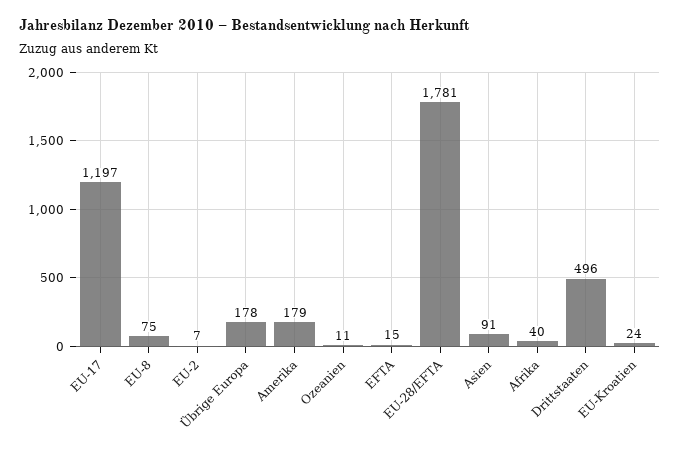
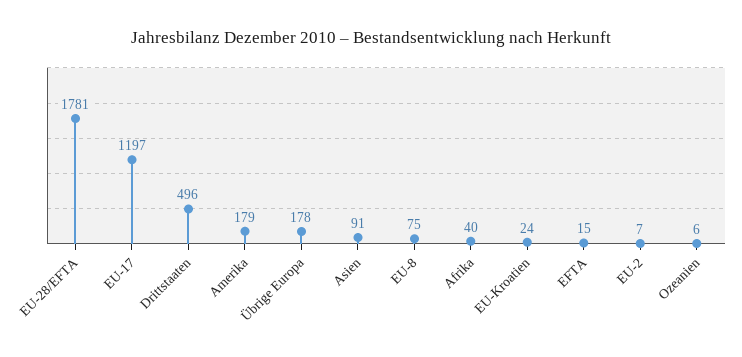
  {
    "EU-17": 1197,
    "EU-8": 75,
    "EU-2": 7,
    "Übrige Europa": 178,
    "Amerika": 179,
-   "Ozeanien": 11,
+   "Ozeanien": 6,
    "EFTA": 15,
    "EU-28/EFTA": 1781,
    "Asien": 91,
    "Afrika": 40,
    "Drittstaaten": 496,
    "EU-Kroatien": 24
  }

